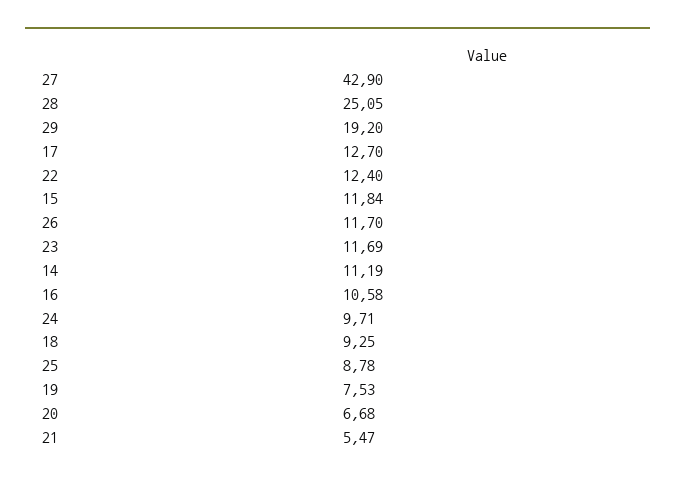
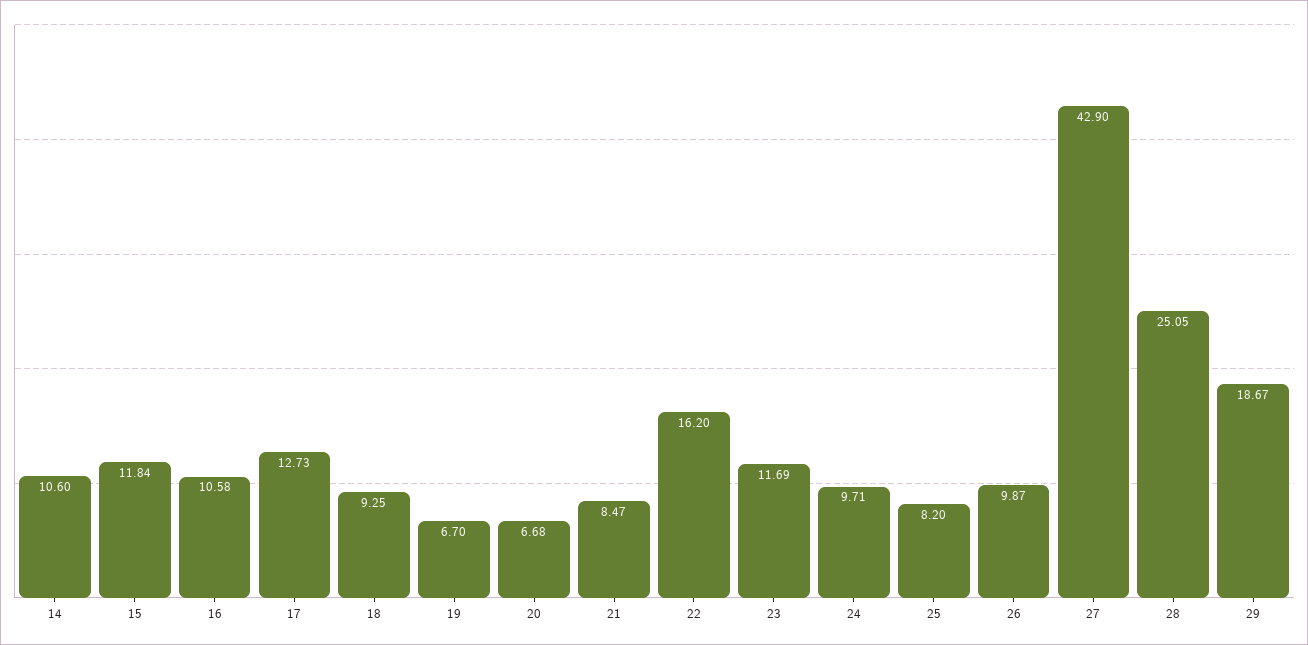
  {
    "27": 42.9,
    "28": 25.05,
-   "29": 19.2,
+   "29": 18.67,
-   "17": 12.7,
+   "17": 12.73,
-   "22": 12.4,
+   "22": 16.2,
    "15": 11.84,
-   "26": 11.7,
+   "26": 9.87,
    "23": 11.69,
-   "14": 11.19,
+   "14": 10.6,
    "16": 10.58,
    "24": 9.71,
    "18": 9.25,
-   "25": 8.78,
+   "25": 8.2,
-   "19": 7.53,
+   "19": 6.7,
    "20": 6.68,
-   "21": 5.47
+   "21": 8.47
  }

